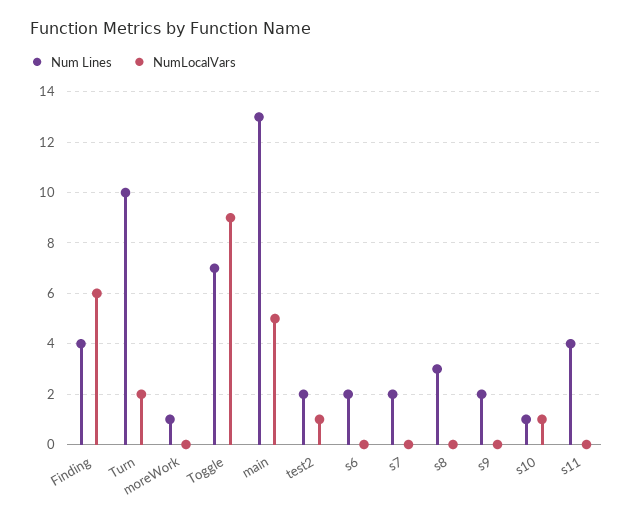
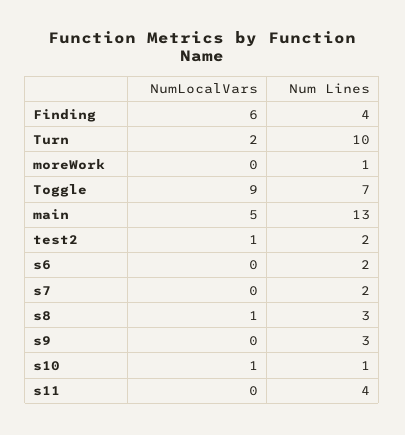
  {
    "Num Lines": {
      "Finding": 4,
      "Turn": 10,
      "moreWork": 1,
      "Toggle": 7,
      "main": 13,
      "test2": 2,
      "s6": 2,
      "s7": 2,
      "s8": 3,
-     "s9": 2,
+     "s9": 3,
      "s10": 1,
      "s11": 4
    },
    "NumLocalVars": {
      "Finding": 6,
      "Turn": 2,
      "moreWork": 0,
      "Toggle": 9,
      "main": 5,
      "test2": 1,
      "s6": 0,
      "s7": 0,
-     "s8": 0,
+     "s8": 1,
      "s9": 0,
      "s10": 1,
      "s11": 0
    }
  }

